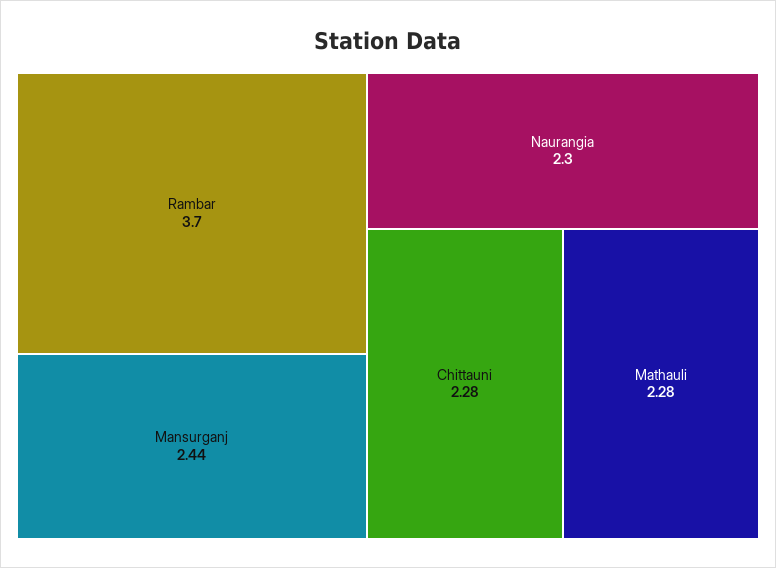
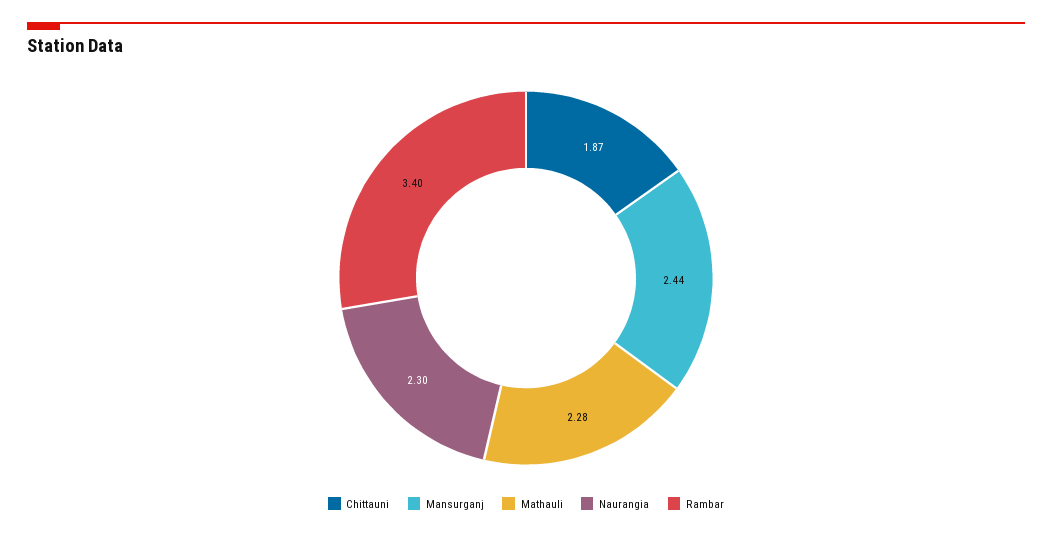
  {
-   "Rambar": 3.7,
+   "Rambar": 3.4,
    "Mansurganj": 2.44,
    "Naurangia": 2.3,
-   "Chittauni": 2.28,
+   "Chittauni": 1.87,
    "Mathauli": 2.28
  }

